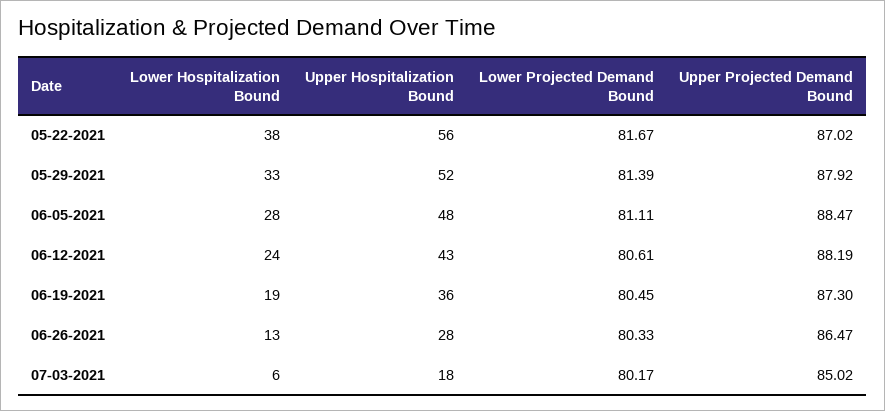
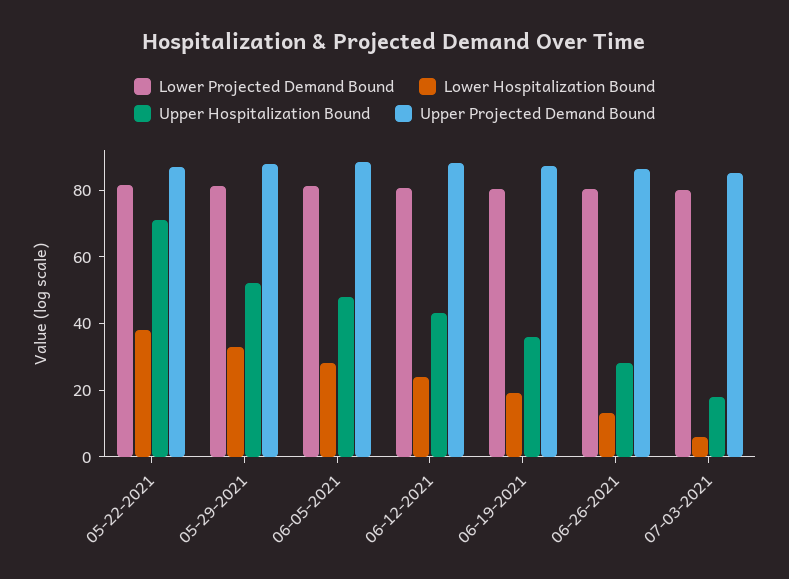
  {
    "Lower Hospitalization Bound": {
      "05-22-2021": 38,
      "05-29-2021": 33,
      "06-05-2021": 28,
      "06-12-2021": 24,
      "06-19-2021": 19,
      "06-26-2021": 13,
      "07-03-2021": 6
    },
    "Upper Hospitalization Bound": {
-     "05-22-2021": 56,
+     "05-22-2021": 70,
      "05-29-2021": 52,
      "06-05-2021": 48,
      "06-12-2021": 43,
      "06-19-2021": 36,
      "06-26-2021": 28,
      "07-03-2021": 18
    },
    "Lower Projected Demand Bound": {
      "05-22-2021": 81.67,
      "05-29-2021": 81.39,
      "06-05-2021": 81.11,
      "06-12-2021": 80.61,
      "06-19-2021": 80.45,
      "06-26-2021": 80.33,
      "07-03-2021": 80.17
    },
    "Upper Projected Demand Bound": {
      "05-22-2021": 87.02,
      "05-29-2021": 87.92,
      "06-05-2021": 88.47,
      "06-12-2021": 88.19,
      "06-19-2021": 87.3,
      "06-26-2021": 86.47,
      "07-03-2021": 85.02
    }
  }

